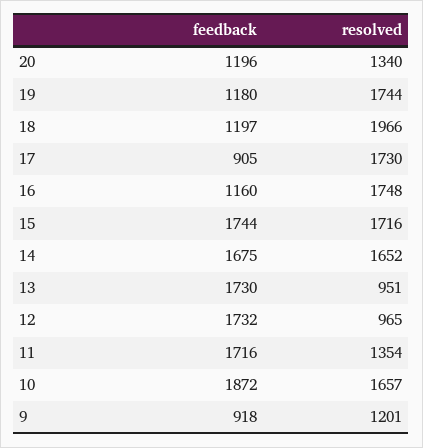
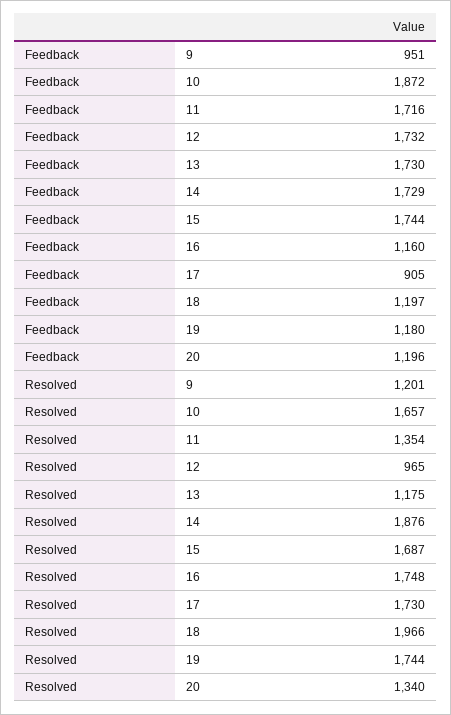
  {
    "feedback": {
      "20": 1196,
      "19": 1180,
      "18": 1197,
      "17": 905,
      "16": 1160,
      "15": 1744,
-     "14": 1675,
+     "14": 1729,
      "13": 1730,
      "12": 1732,
      "11": 1716,
      "10": 1872,
-     "9": 918
+     "9": 951
    },
    "resolved": {
      "20": 1340,
      "19": 1744,
      "18": 1966,
      "17": 1730,
      "16": 1748,
-     "15": 1716,
+     "15": 1687,
-     "14": 1652,
+     "14": 1876,
-     "13": 951,
+     "13": 1175,
      "12": 965,
      "11": 1354,
      "10": 1657,
      "9": 1201
    }
  }

